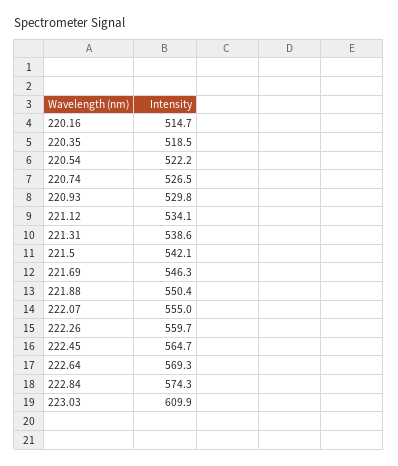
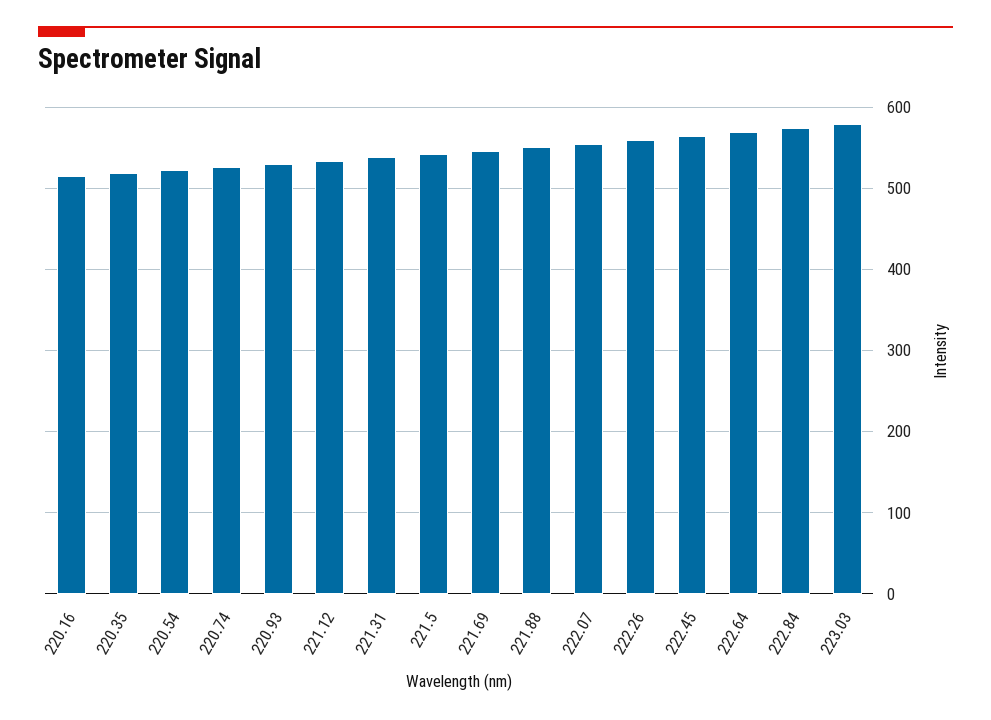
  {
    "220.16": 514.7,
    "220.35": 518.5,
    "220.54": 522.2,
    "220.74": 526.5,
    "220.93": 529.8,
    "221.12": 534.1,
    "221.31": 538.6,
    "221.5": 542.1,
    "221.69": 546.3,
    "221.88": 550.4,
    "222.07": 555,
    "222.26": 559.7,
    "222.45": 564.7,
    "222.64": 569.3,
    "222.84": 574.3,
-   "223.03": 609.9
+   "223.03": 580
  }

